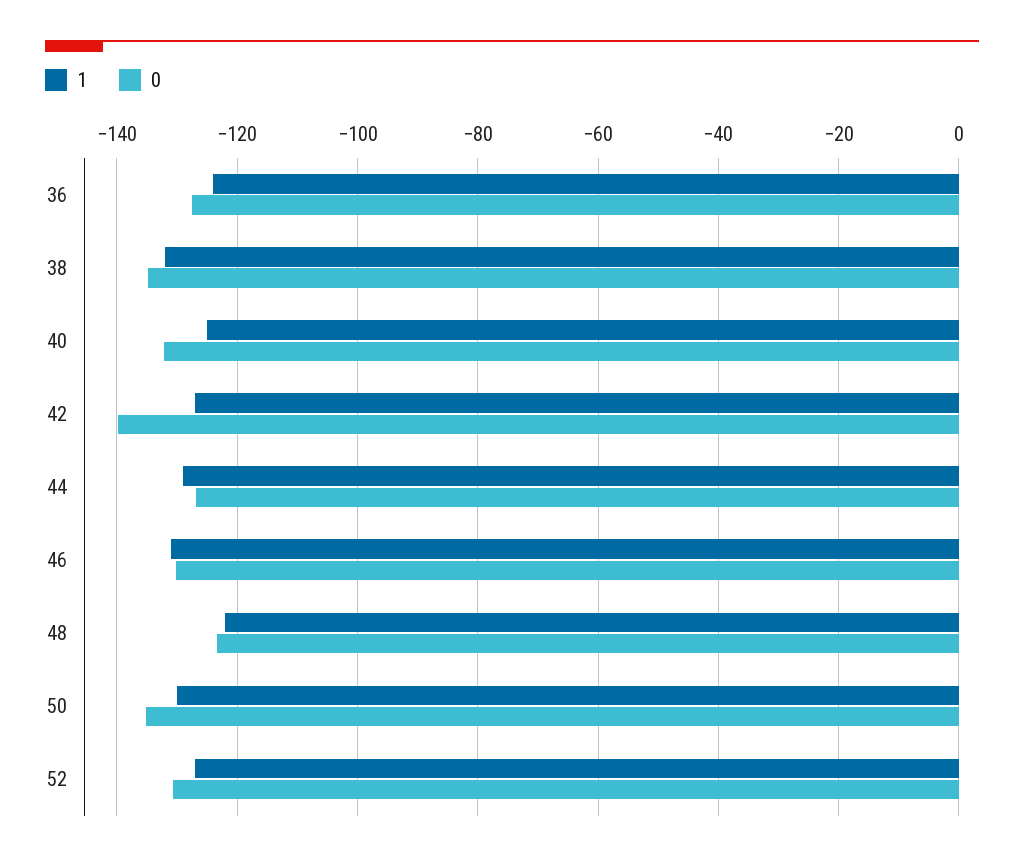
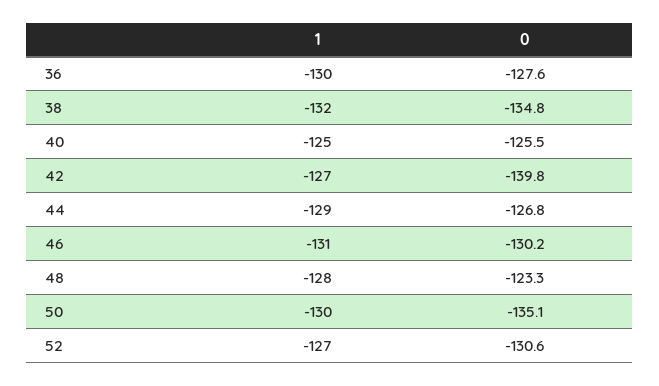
  {
    "1": {
-     "36": -124,
+     "36": -130,
      "38": -132,
      "40": -125,
      "42": -127,
      "44": -129,
      "46": -131,
-     "48": -122,
+     "48": -128,
      "50": -130,
      "52": -127
    },
    "0": {
      "36": -127.6,
      "38": -134.8,
-     "40": -132,
+     "40": -125.5,
      "42": -139.8,
      "44": -126.8,
      "46": -130.2,
      "48": -123.3,
      "50": -135.1,
      "52": -130.6
    }
  }

